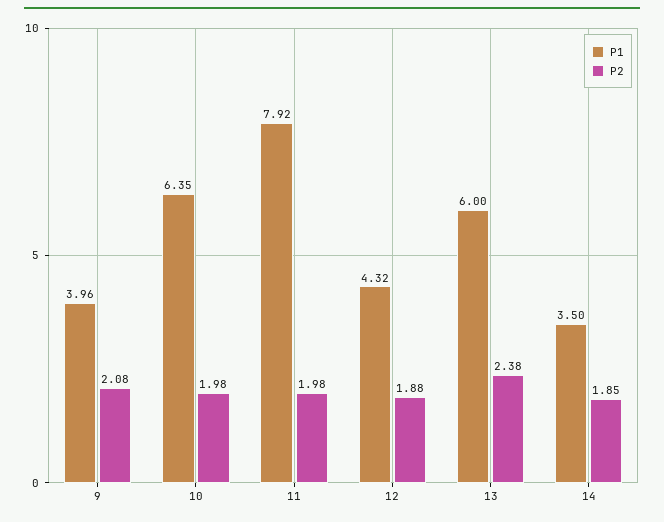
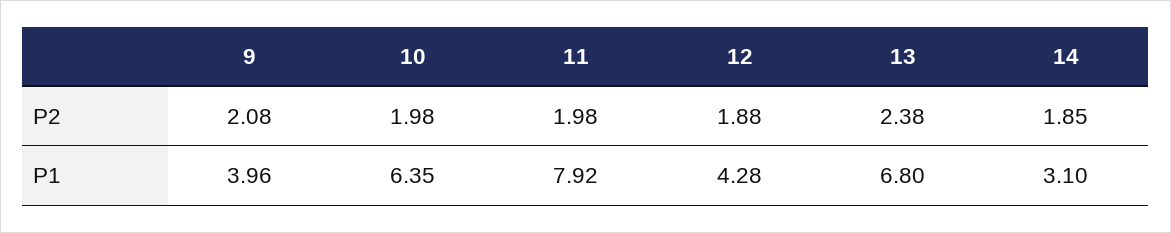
  {
    "P1": {
      "9": 3.96,
      "10": 6.35,
      "11": 7.92,
-     "12": 4.32,
+     "12": 4.28,
-     "13": 6,
+     "13": 6.8,
-     "14": 3.5
+     "14": 3.1
    },
    "P2": {
      "9": 2.08,
      "10": 1.98,
      "11": 1.98,
      "12": 1.88,
      "13": 2.38,
      "14": 1.85
    }
  }

